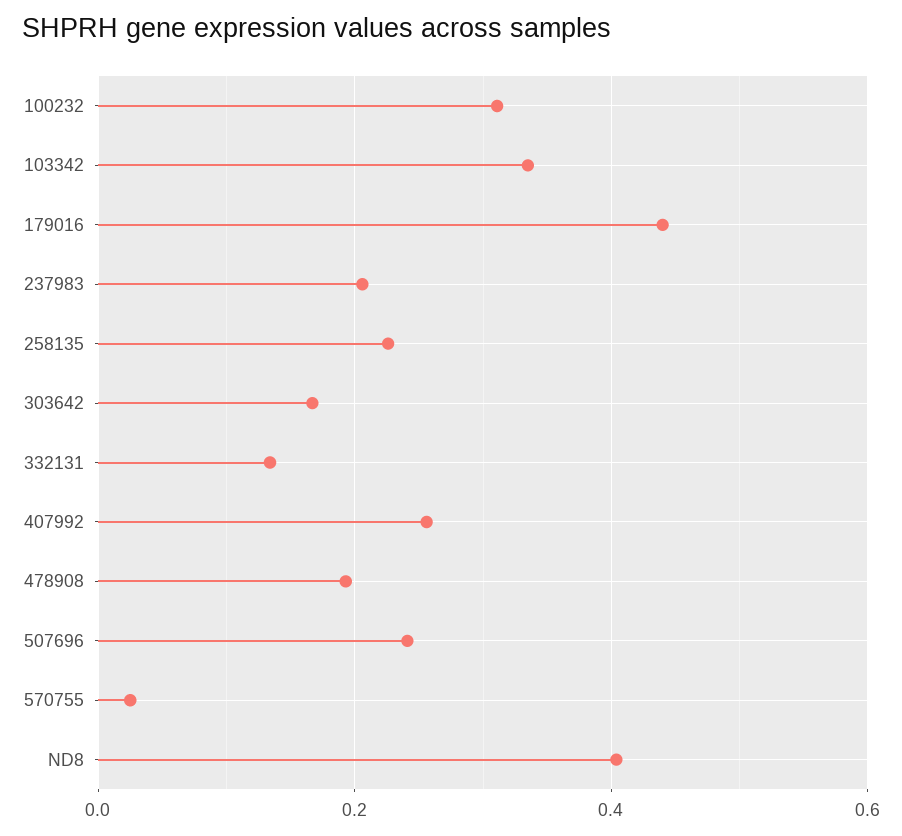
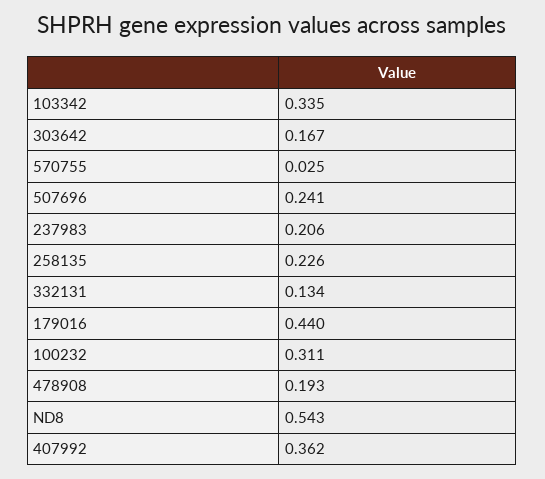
  {
    "100232": 0.311,
    "103342": 0.335,
    "179016": 0.44,
    "237983": 0.206,
    "258135": 0.226,
    "303642": 0.167,
    "332131": 0.134,
-   "407992": 0.26,
+   "407992": 0.362,
    "478908": 0.193,
    "507696": 0.241,
    "570755": 0.025,
-   "ND8": 0.4
+   "ND8": 0.543
  }

